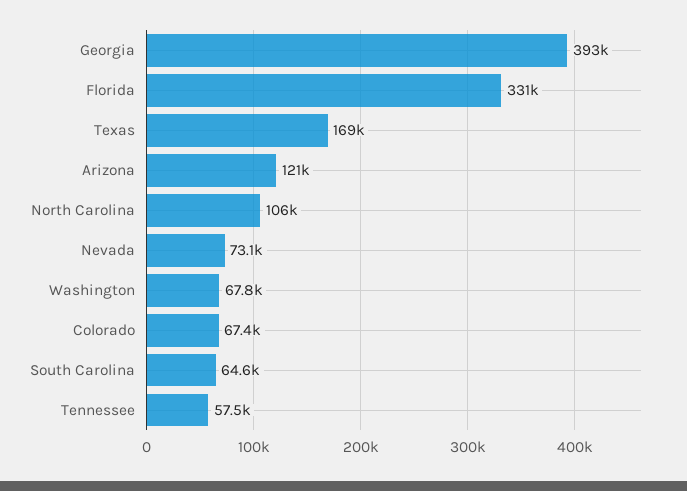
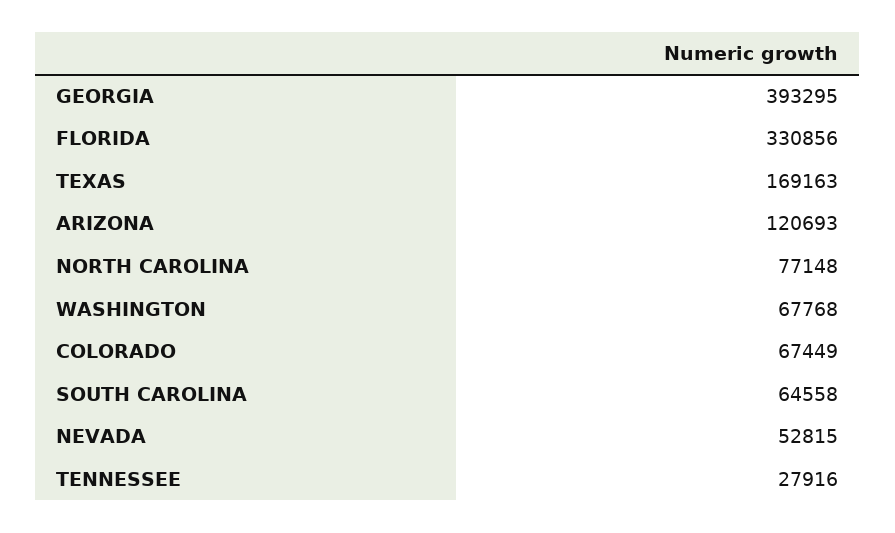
  {
    "Georgia": 393295,
    "Florida": 330856,
    "Texas": 169163,
    "Arizona": 120693,
-   "North Carolina": 106000,
+   "North Carolina": 77148,
-   "Nevada": 73100,
+   "Nevada": 52815,
    "Washington": 67768,
    "Colorado": 67449,
    "South Carolina": 64558,
-   "Tennessee": 57500
+   "Tennessee": 27916
  }

